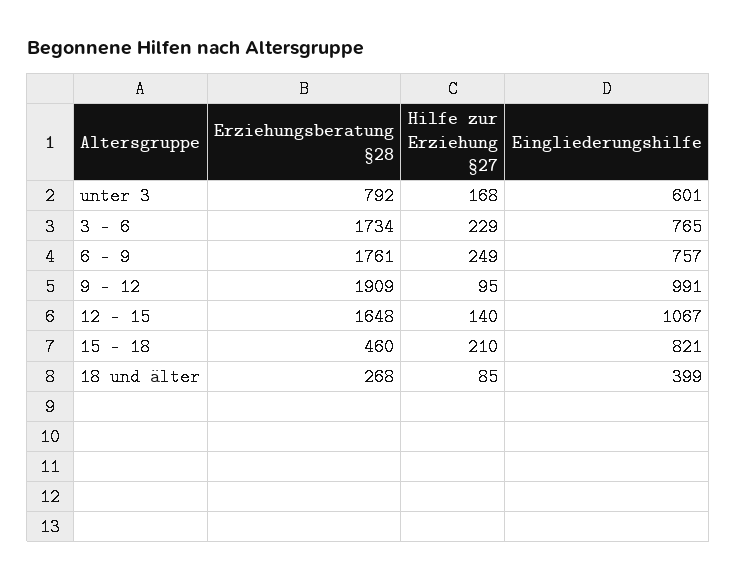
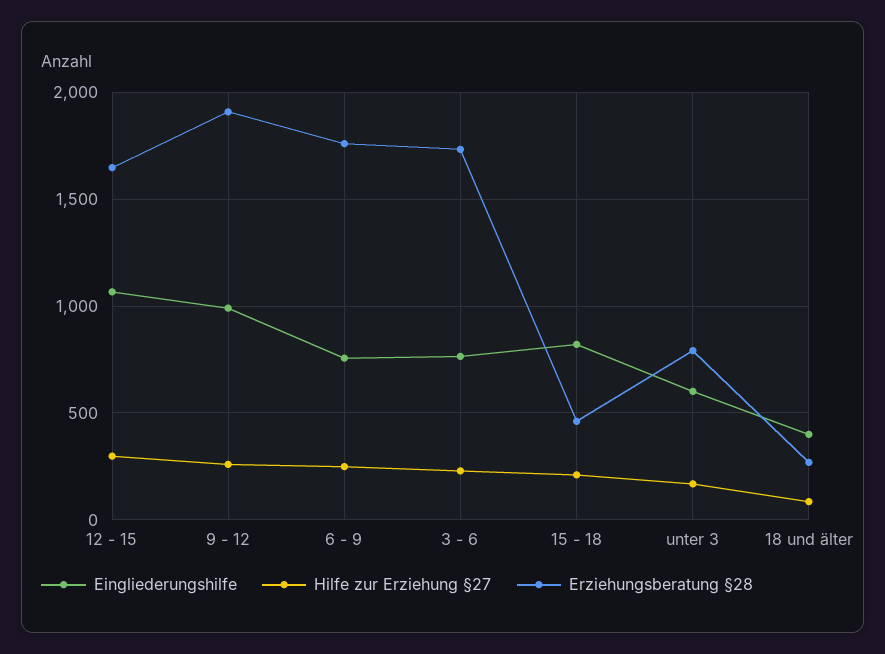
  {
    "Erziehungsberatung §28": {
      "unter 3": 792,
      "3 - 6": 1734,
      "6 - 9": 1761,
      "9 - 12": 1909,
      "12 - 15": 1648,
      "15 - 18": 460,
      "18 und älter": 268
    },
    "Hilfe zur Erziehung §27": {
      "unter 3": 168,
      "3 - 6": 229,
      "6 - 9": 249,
-     "9 - 12": 95,
+     "9 - 12": 250,
-     "12 - 15": 140,
+     "12 - 15": 300,
      "15 - 18": 210,
      "18 und älter": 85
    },
    "Eingliederungshilfe": {
      "unter 3": 601,
      "3 - 6": 765,
      "6 - 9": 757,
      "9 - 12": 991,
      "12 - 15": 1067,
      "15 - 18": 821,
      "18 und älter": 399
    }
  }

